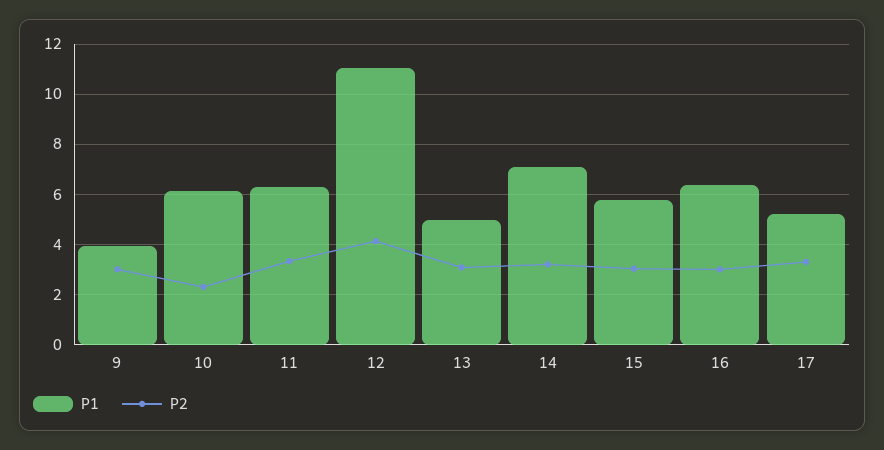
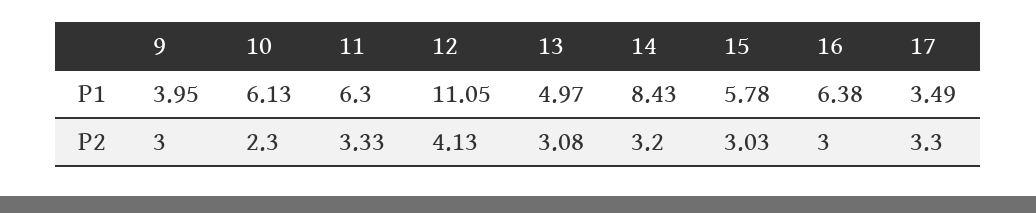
  {
    "P1": {
      "9": 3.95,
      "10": 6.13,
      "11": 6.3,
      "12": 11.05,
      "13": 4.97,
-     "14": 7,
+     "14": 8.43,
      "15": 5.78,
      "16": 6.38,
-     "17": 5.25
+     "17": 3.49
    },
    "P2": {
      "9": 3,
      "10": 2.3,
      "11": 3.33,
      "12": 4.13,
      "13": 3.08,
      "14": 3.2,
      "15": 3.03,
      "16": 3,
      "17": 3.3
    }
  }

